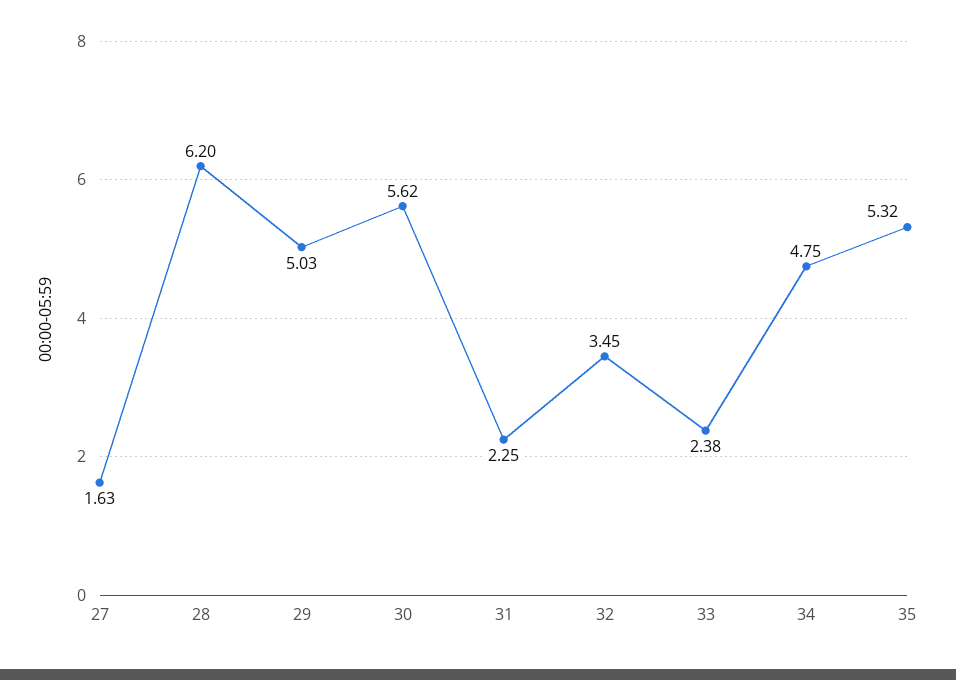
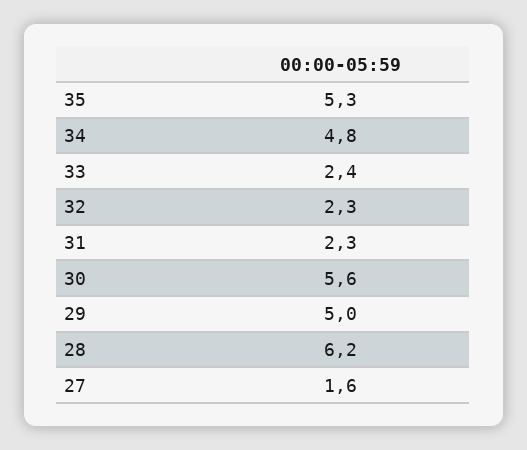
  {
    "27": 1.63,
    "28": 6.2,
    "29": 5.03,
    "30": 5.62,
    "31": 2.25,
-   "32": 3.45,
+   "32": 2.3,
    "33": 2.38,
    "34": 4.75,
    "35": 5.32
  }

